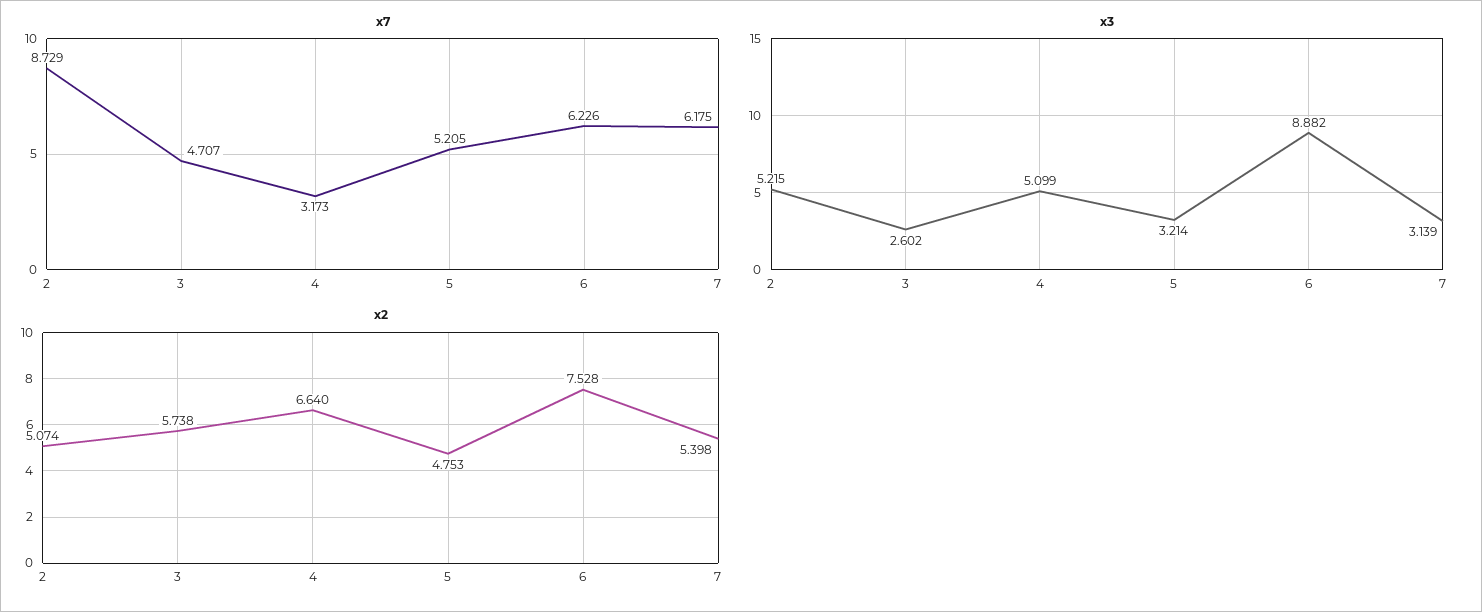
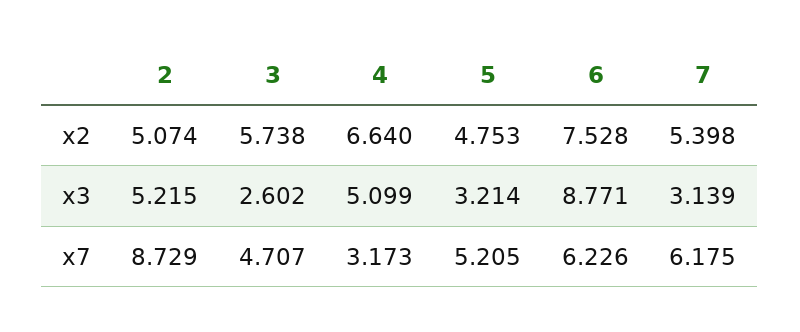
  {
    "x7": {
      "2": 8.729,
      "3": 4.707,
      "4": 3.173,
      "5": 5.205,
      "6": 6.226,
      "7": 6.175
    },
    "x3": {
      "2": 5.215,
      "3": 2.602,
      "4": 5.099,
      "5": 3.214,
-     "6": 8.882,
+     "6": 8.771,
      "7": 3.139
    },
    "x2": {
      "2": 5.074,
      "3": 5.738,
      "4": 6.64,
      "5": 4.753,
      "6": 7.528,
      "7": 5.398
    }
  }

